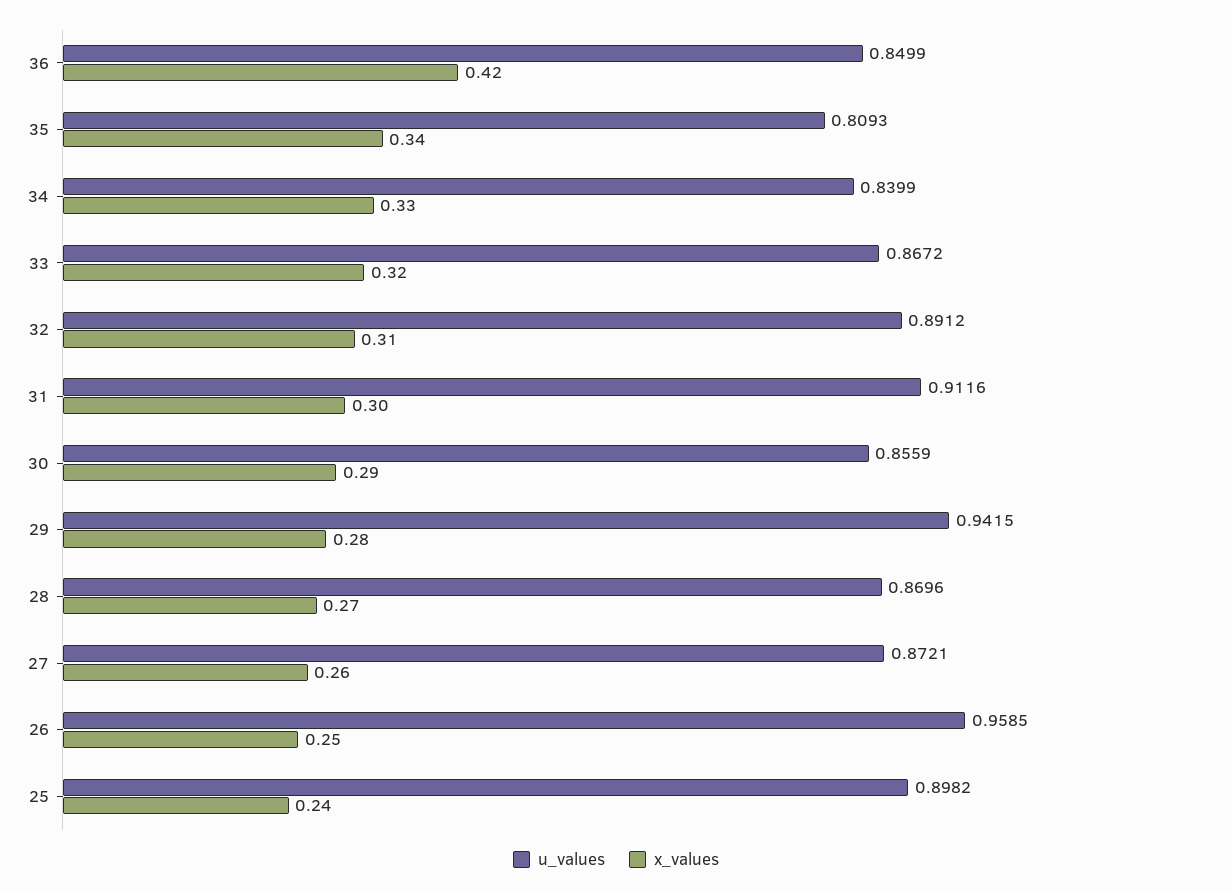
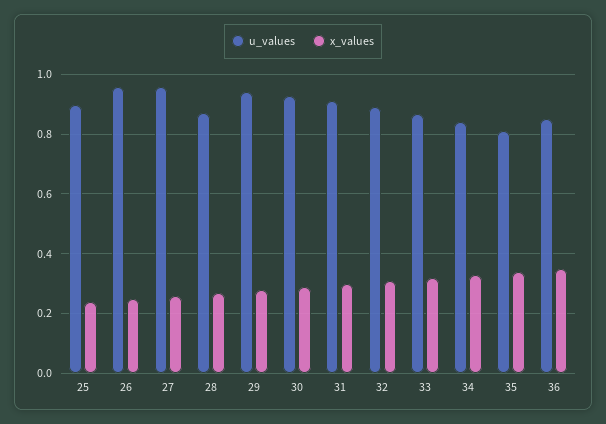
  {
    "u_values": {
      "36": 0.8499,
      "35": 0.8093,
      "34": 0.8399,
      "33": 0.8672,
      "32": 0.8912,
      "31": 0.9116,
-     "30": 0.8559,
+     "30": 0.925,
      "29": 0.9415,
      "28": 0.8696,
-     "27": 0.8721,
+     "27": 0.95,
      "26": 0.9585,
      "25": 0.8982
    },
    "x_values": {
-     "36": 0.42,
+     "36": 0.35,
      "35": 0.34,
      "34": 0.33,
      "33": 0.32,
      "32": 0.31,
      "31": 0.3,
      "30": 0.29,
      "29": 0.28,
      "28": 0.27,
      "27": 0.26,
      "26": 0.25,
      "25": 0.24
    }
  }

